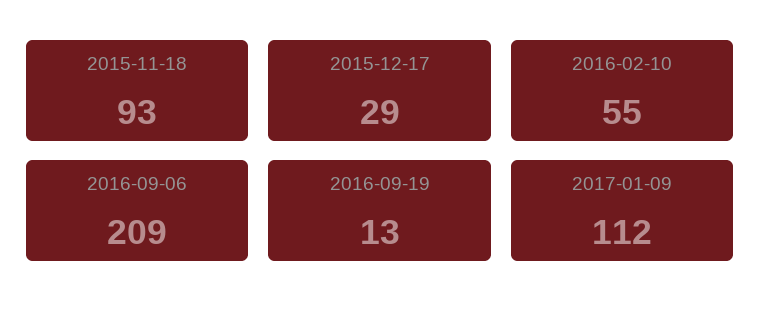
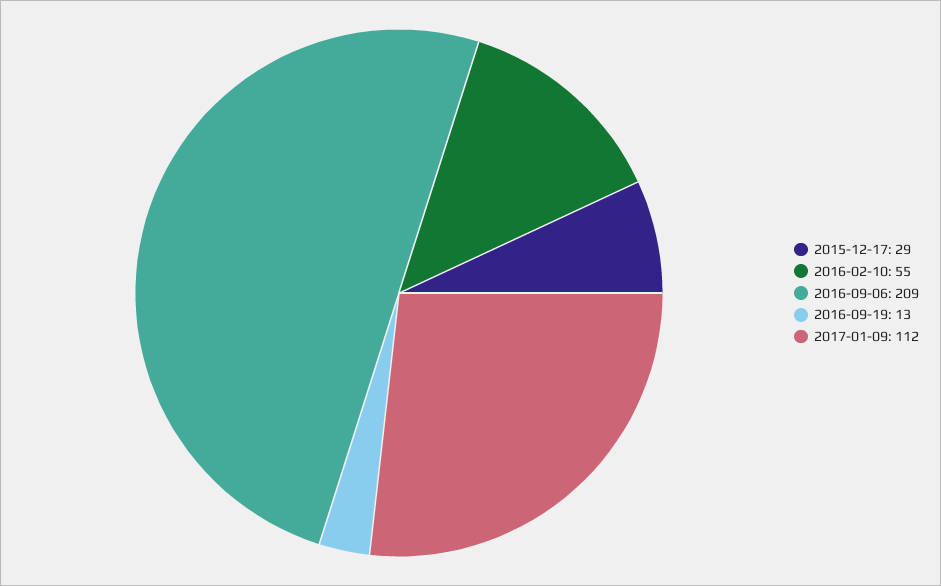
  {
-   "2015-11-18": 93,
    "2015-12-17": 29,
    "2016-02-10": 55,
    "2016-09-06": 209,
    "2016-09-19": 13,
    "2017-01-09": 112
  }

